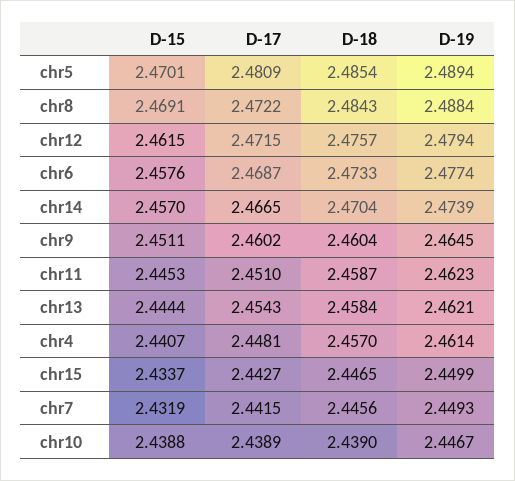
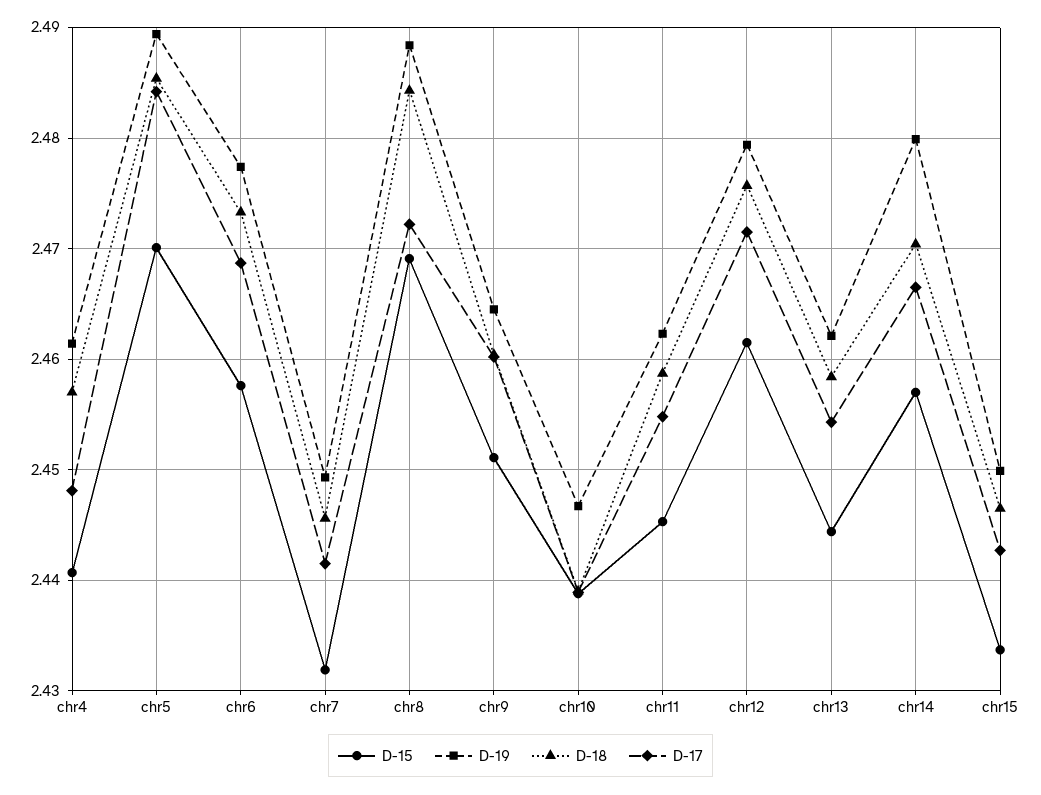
  {
    "D-15": {
      "chr5": 2.4701,
      "chr8": 2.4691,
      "chr12": 2.4615,
      "chr6": 2.4576,
      "chr14": 2.457,
      "chr9": 2.4511,
      "chr11": 2.4453,
      "chr13": 2.4444,
      "chr4": 2.4407,
      "chr15": 2.4337,
      "chr7": 2.4319,
      "chr10": 2.4388
    },
    "D-17": {
-     "chr5": 2.4809,
+     "chr5": 2.484,
      "chr8": 2.4722,
      "chr12": 2.4715,
      "chr6": 2.4687,
      "chr14": 2.4665,
      "chr9": 2.4602,
-     "chr11": 2.451,
+     "chr11": 2.455,
      "chr13": 2.4543,
      "chr4": 2.4481,
      "chr15": 2.4427,
      "chr7": 2.4415,
      "chr10": 2.4389
    },
    "D-18": {
      "chr5": 2.4854,
      "chr8": 2.4843,
      "chr12": 2.4757,
      "chr6": 2.4733,
      "chr14": 2.4704,
      "chr9": 2.4604,
      "chr11": 2.4587,
      "chr13": 2.4584,
      "chr4": 2.457,
      "chr15": 2.4465,
      "chr7": 2.4456,
      "chr10": 2.439
    },
    "D-19": {
      "chr5": 2.4894,
      "chr8": 2.4884,
      "chr12": 2.4794,
      "chr6": 2.4774,
-     "chr14": 2.4739,
+     "chr14": 2.48,
      "chr9": 2.4645,
      "chr11": 2.4623,
      "chr13": 2.4621,
      "chr4": 2.4614,
      "chr15": 2.4499,
      "chr7": 2.4493,
      "chr10": 2.4467
    }
  }

